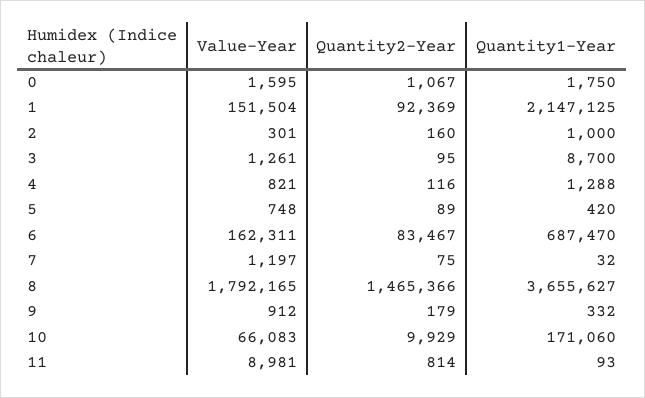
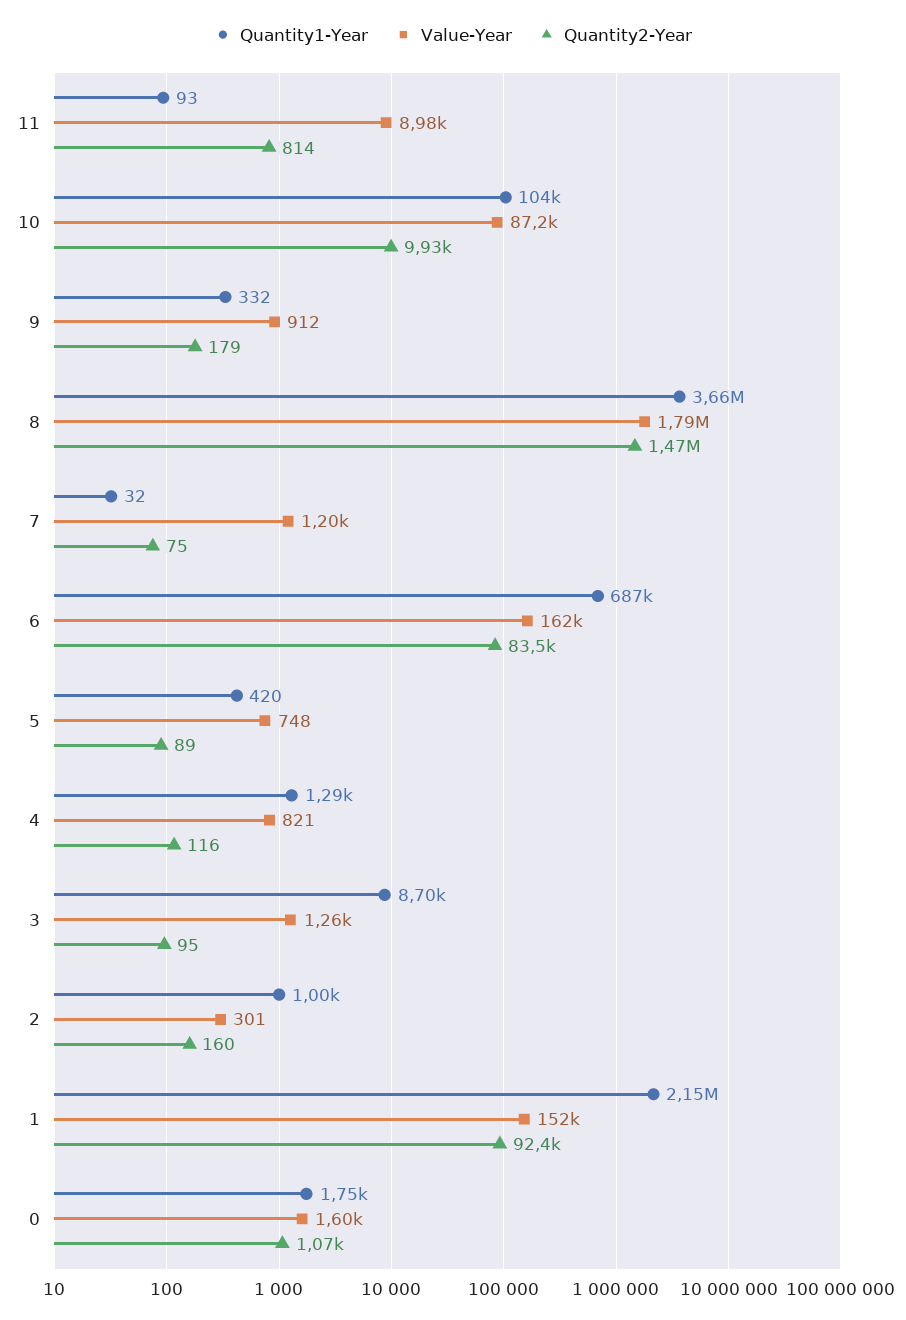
  {
    "Value-Year": {
      "0": 1595,
      "1": 151504,
      "2": 301,
      "3": 1261,
      "4": 821,
      "5": 748,
      "6": 162311,
      "7": 1197,
      "8": 1792165,
      "9": 912,
-     "10": 66083,
+     "10": 87200,
      "11": 8981
    },
    "Quantity2-Year": {
      "0": 1067,
      "1": 92369,
      "2": 160,
      "3": 95,
      "4": 116,
      "5": 89,
      "6": 83467,
      "7": 75,
      "8": 1465366,
      "9": 179,
      "10": 9929,
      "11": 814
    },
    "Quantity1-Year": {
      "0": 1750,
      "1": 2147125,
      "2": 1000,
      "3": 8700,
      "4": 1288,
      "5": 420,
      "6": 687470,
      "7": 32,
      "8": 3655627,
      "9": 332,
-     "10": 171060,
+     "10": 104000,
      "11": 93
    }
  }

